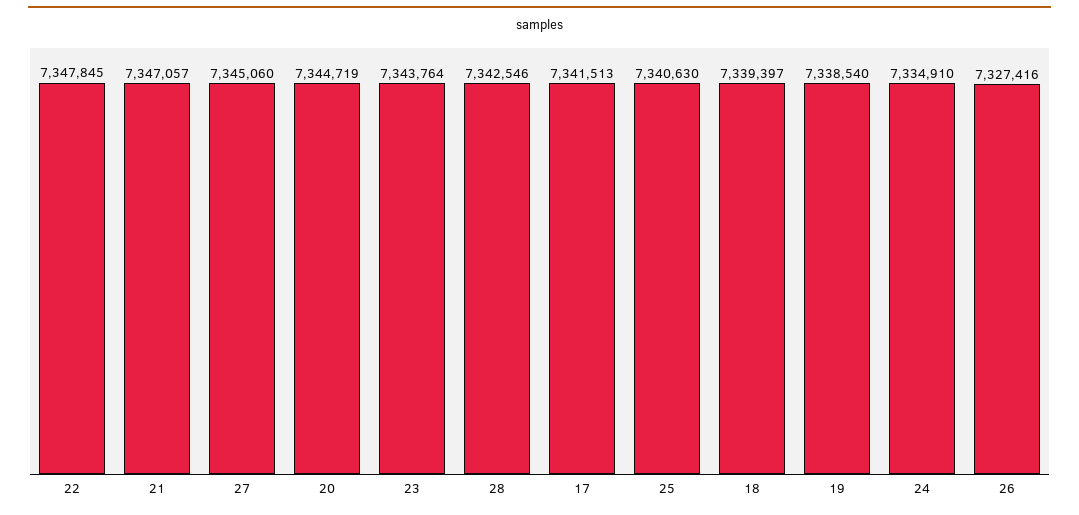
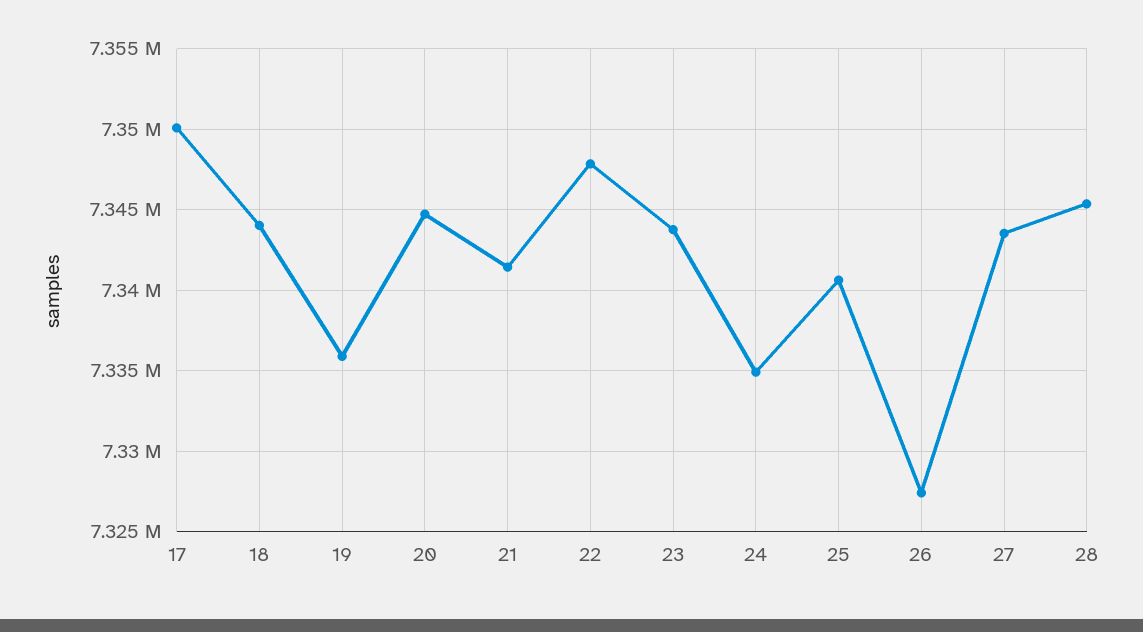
  {
    "22": 7347845,
-   "21": 7347057,
+   "21": 7341500,
-   "27": 7345060,
+   "27": 7343500,
    "20": 7344719,
    "23": 7343764,
-   "28": 7342546,
+   "28": 7345500,
-   "17": 7341513,
+   "17": 7350000,
    "25": 7340630,
-   "18": 7339397,
+   "18": 7344000,
-   "19": 7338540,
+   "19": 7336000,
    "24": 7334910,
    "26": 7327416
  }

